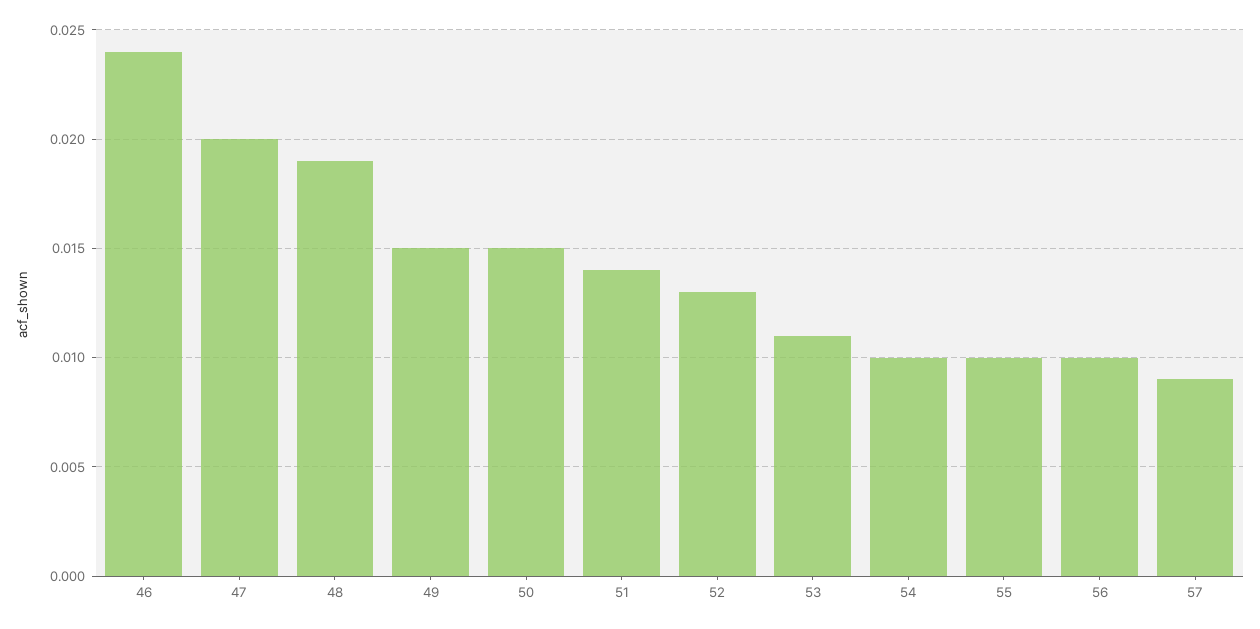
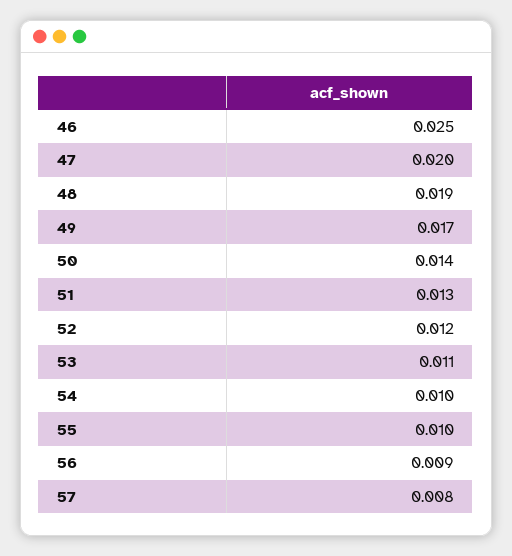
  {
-   "46": 0.024,
+   "46": 0.025,
    "47": 0.02,
    "48": 0.019,
-   "49": 0.015,
+   "49": 0.017,
-   "50": 0.015,
+   "50": 0.014,
-   "51": 0.014,
+   "51": 0.013,
-   "52": 0.013,
+   "52": 0.012,
    "53": 0.011,
    "54": 0.01,
    "55": 0.01,
-   "56": 0.01,
+   "56": 0.009,
-   "57": 0.009
+   "57": 0.008
  }

